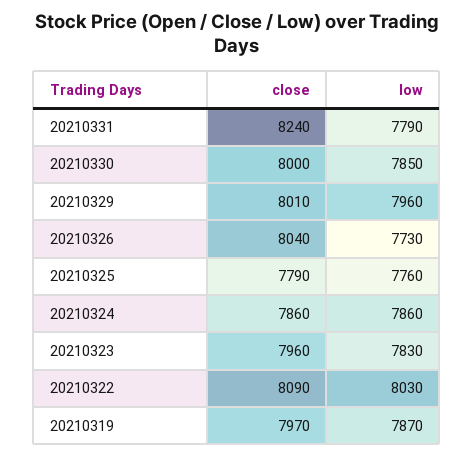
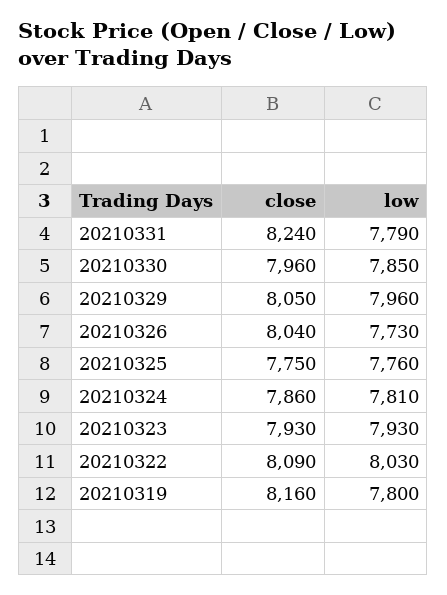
  {
    "close": {
      "20210331": 8240,
-     "20210330": 8000,
+     "20210330": 7960,
-     "20210329": 8010,
+     "20210329": 8050,
      "20210326": 8040,
-     "20210325": 7790,
+     "20210325": 7750,
      "20210324": 7860,
-     "20210323": 7960,
+     "20210323": 7930,
      "20210322": 8090,
-     "20210319": 7970
+     "20210319": 8160
    },
    "low": {
      "20210331": 7790,
      "20210330": 7850,
      "20210329": 7960,
      "20210326": 7730,
      "20210325": 7760,
-     "20210324": 7860,
+     "20210324": 7810,
-     "20210323": 7830,
+     "20210323": 7930,
      "20210322": 8030,
-     "20210319": 7870
+     "20210319": 7800
    }
  }

